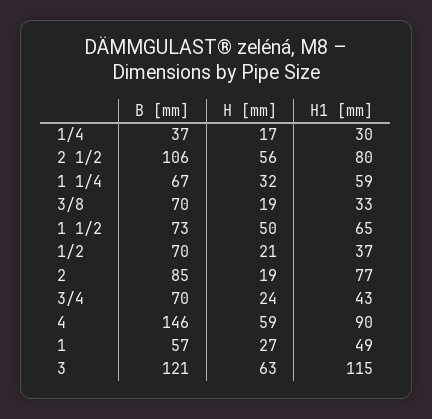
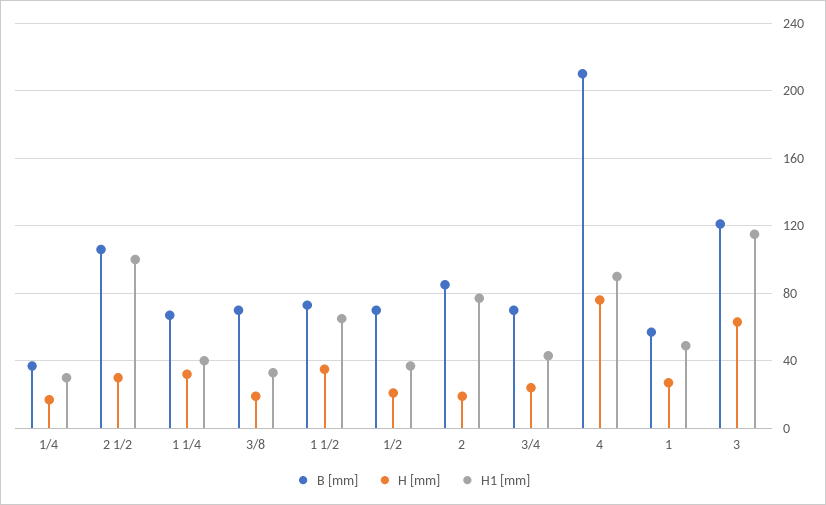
  {
    "B [mm]": {
      "1/4": 37,
      "2 1/2": 106,
      "1 1/4": 67,
      "3/8": 70,
      "1 1/2": 73,
      "1/2": 70,
      "2": 85,
      "3/4": 70,
-     "4": 146,
+     "4": 210,
      "1": 57,
      "3": 121
    },
    "H [mm]": {
      "1/4": 17,
-     "2 1/2": 56,
+     "2 1/2": 30,
      "1 1/4": 32,
      "3/8": 19,
-     "1 1/2": 50,
+     "1 1/2": 35,
      "1/2": 21,
      "2": 19,
      "3/4": 24,
-     "4": 59,
+     "4": 75,
      "1": 27,
      "3": 63
    },
    "H1 [mm]": {
      "1/4": 30,
-     "2 1/2": 80,
+     "2 1/2": 100,
-     "1 1/4": 59,
+     "1 1/4": 40,
      "3/8": 33,
      "1 1/2": 65,
      "1/2": 37,
      "2": 77,
      "3/4": 43,
      "4": 90,
      "1": 49,
      "3": 115
    }
  }

